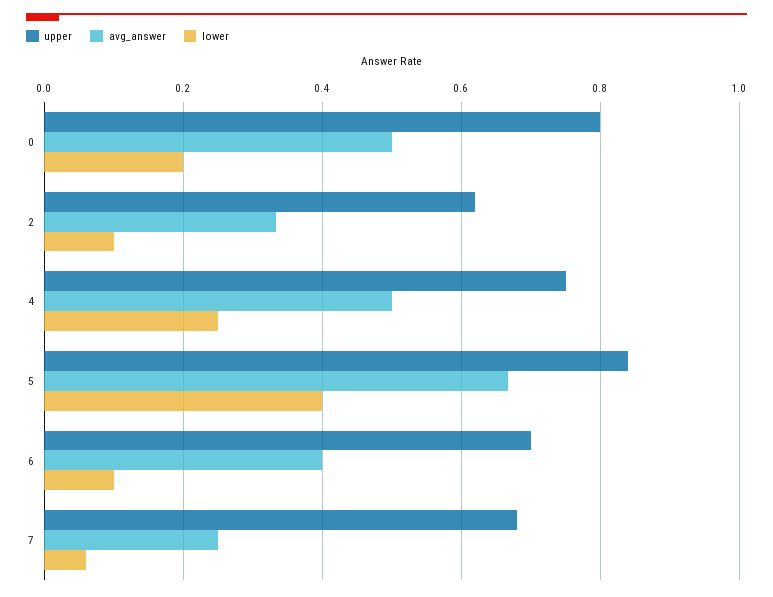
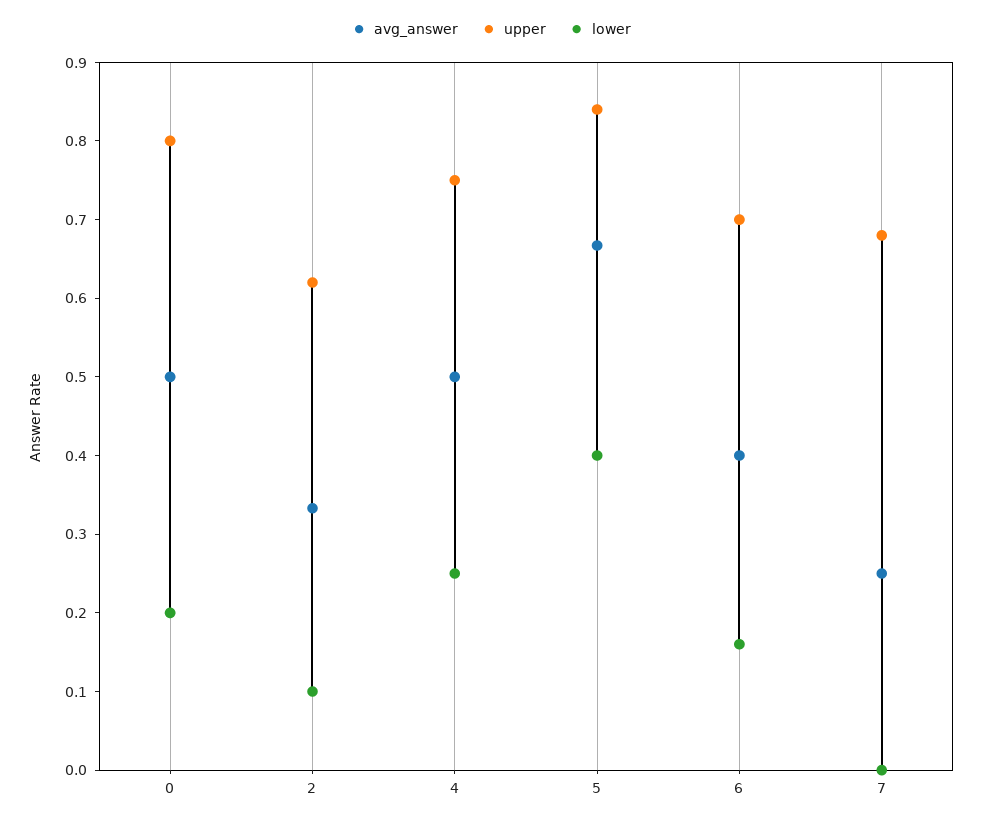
  {
    "upper": {
      "0": 0.8,
      "2": 0.62,
      "4": 0.76,
      "5": 0.84,
      "6": 0.7,
      "7": 0.68
    },
    "avg_answer": {
      "0": 0.5,
      "2": 0.34,
      "4": 0.5,
      "5": 0.66,
      "6": 0.4,
      "7": 0.26
    },
    "lower": {
      "0": 0.2,
      "2": 0.1,
      "4": 0.26,
      "5": 0.4,
-     "6": 0.1,
+     "6": 0.16,
-     "7": 0.06
+     "7": 0
    }
  }

